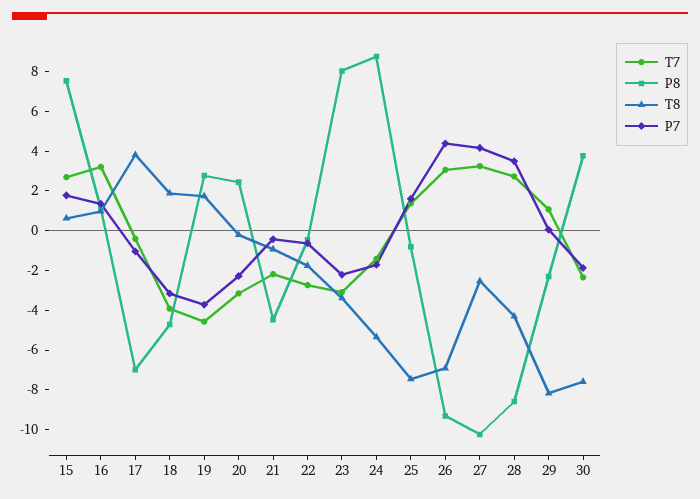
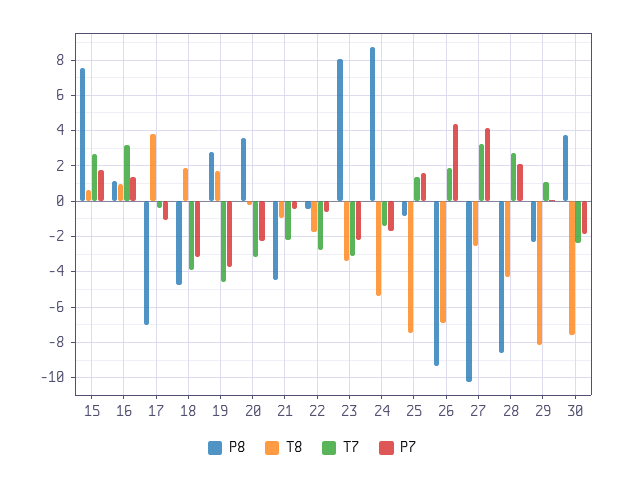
  {
    "T7": {
      "15": 2.5,
      "16": 3,
      "17": -0.5,
      "18": -4,
      "19": -4.5,
      "20": -3,
      "21": -2,
      "22": -2.5,
      "23": -3,
      "24": -1.5,
      "25": 1.5,
-     "26": 3,
+     "26": 2,
      "27": 3.5,
      "28": 2.5,
      "29": 1,
      "30": -2.5
    },
    "P8": {
      "15": 7.5,
      "16": 1,
      "17": -7,
      "18": -4.5,
      "19": 3,
-     "20": 2.5,
+     "20": 3.5,
      "21": -4.5,
      "22": -0.5,
      "23": 8,
      "24": 9,
      "25": -1,
      "26": -9.5,
      "27": -10,
      "28": -8.5,
      "29": -2.5,
      "30": 4
    },
    "T8": {
      "15": 0.5,
      "16": 1,
      "17": 4,
      "18": 2,
      "19": 1.5,
      "20": 0,
      "21": -1,
      "22": -2,
      "23": -3.5,
      "24": -5.5,
      "25": -7.5,
      "26": -7,
      "27": -2.5,
      "28": -4.5,
      "29": -8,
      "30": -7.5
    },
    "P7": {
      "15": 2,
      "16": 1.5,
      "17": -1,
      "18": -3,
      "19": -3.5,
      "20": -2.5,
      "21": -0.5,
      "22": -0.5,
      "23": -2,
      "24": -1.5,
      "25": 1.5,
      "26": 4.5,
      "27": 4,
-     "28": 3.5,
+     "28": 2,
      "29": 0,
      "30": -2
    }
  }

